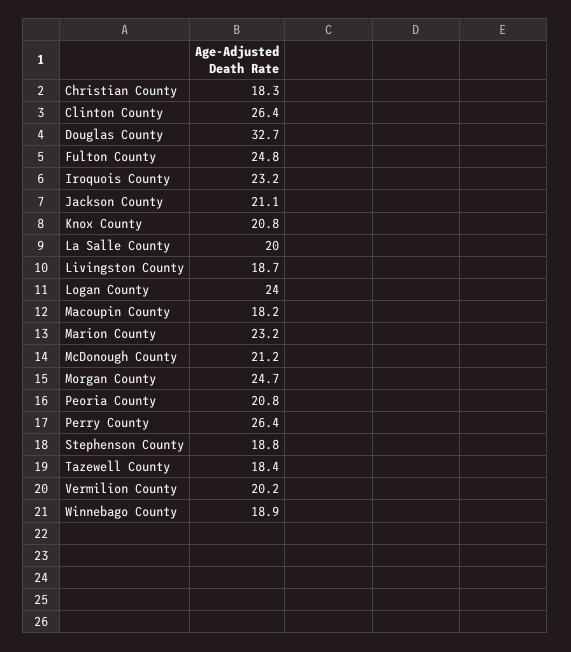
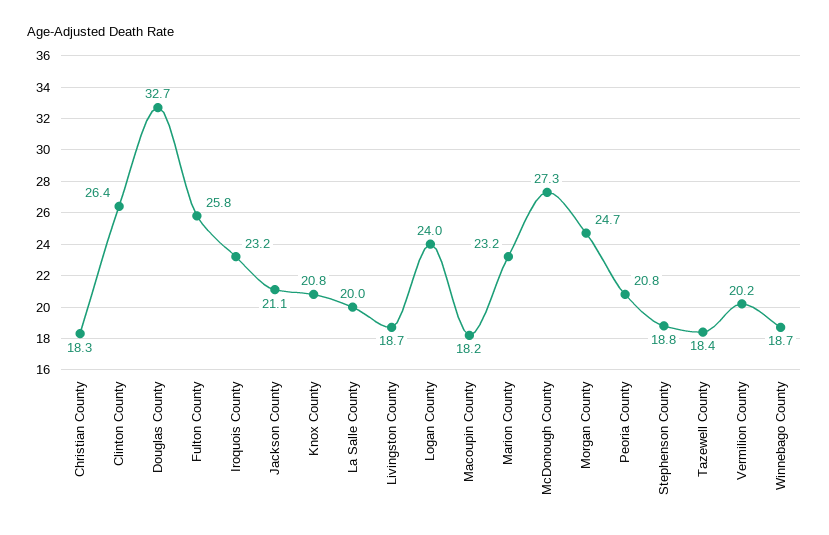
  {
    "Christian County": 18.3,
    "Clinton County": 26.4,
    "Douglas County": 32.7,
-   "Fulton County": 24.8,
+   "Fulton County": 25.8,
    "Iroquois County": 23.2,
    "Jackson County": 21.1,
    "Knox County": 20.8,
    "La Salle County": 20,
    "Livingston County": 18.7,
    "Logan County": 24,
    "Macoupin County": 18.2,
    "Marion County": 23.2,
-   "McDonough County": 21.2,
+   "McDonough County": 27.3,
    "Morgan County": 24.7,
    "Peoria County": 20.8,
-   "Perry County": 26.4,
    "Stephenson County": 18.8,
    "Tazewell County": 18.4,
    "Vermilion County": 20.2,
-   "Winnebago County": 18.9
+   "Winnebago County": 18.7
  }

